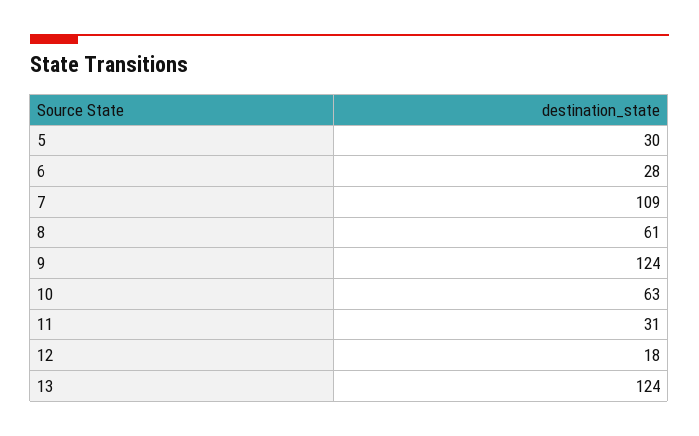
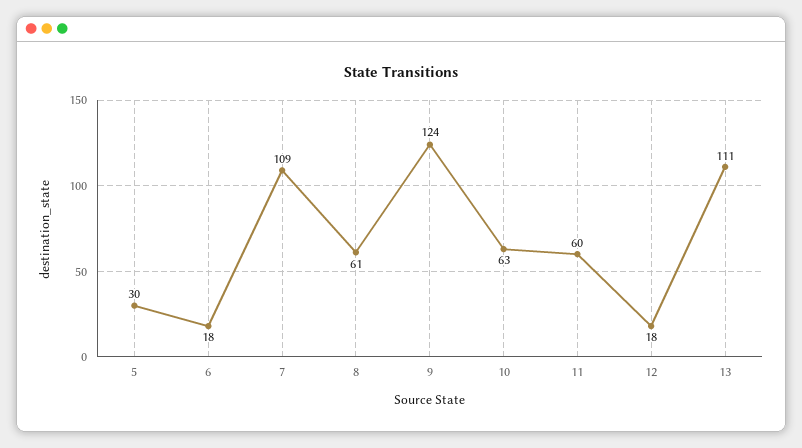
  {
    "5": 30,
-   "6": 28,
+   "6": 18,
    "7": 109,
    "8": 61,
    "9": 124,
    "10": 63,
-   "11": 31,
+   "11": 60,
    "12": 18,
-   "13": 124
+   "13": 111
  }

